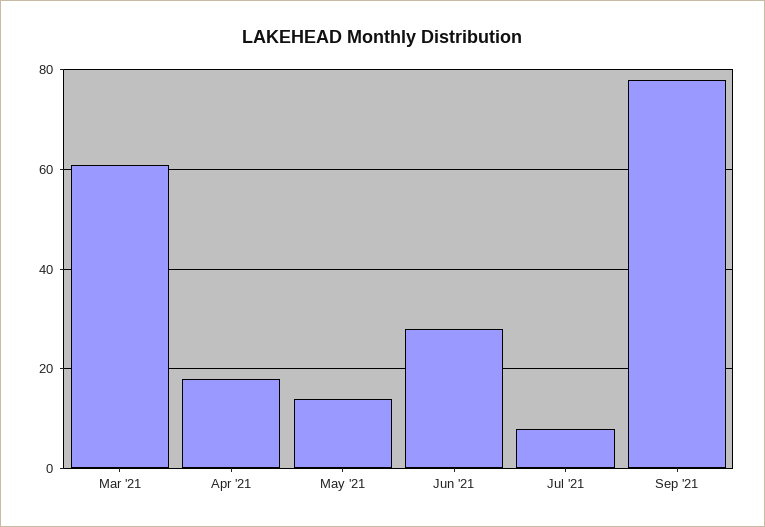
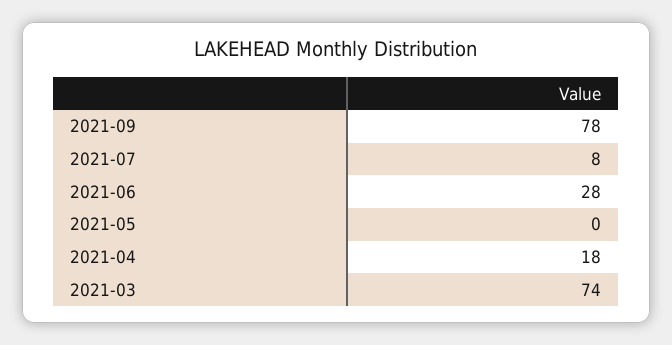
  {
-   "Mar '21": 60,
+   "Mar '21": 74,
    "Apr '21": 18,
-   "May '21": 15,
+   "May '21": 0,
    "Jun '21": 28,
    "Jul '21": 8,
    "Sep '21": 78
  }

